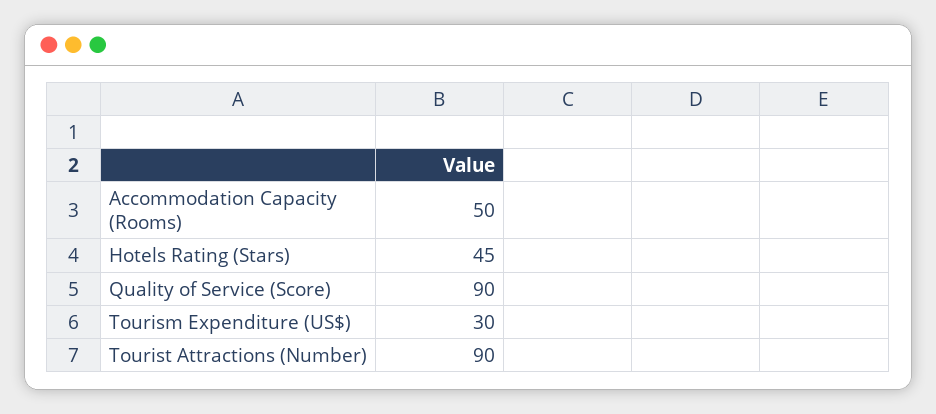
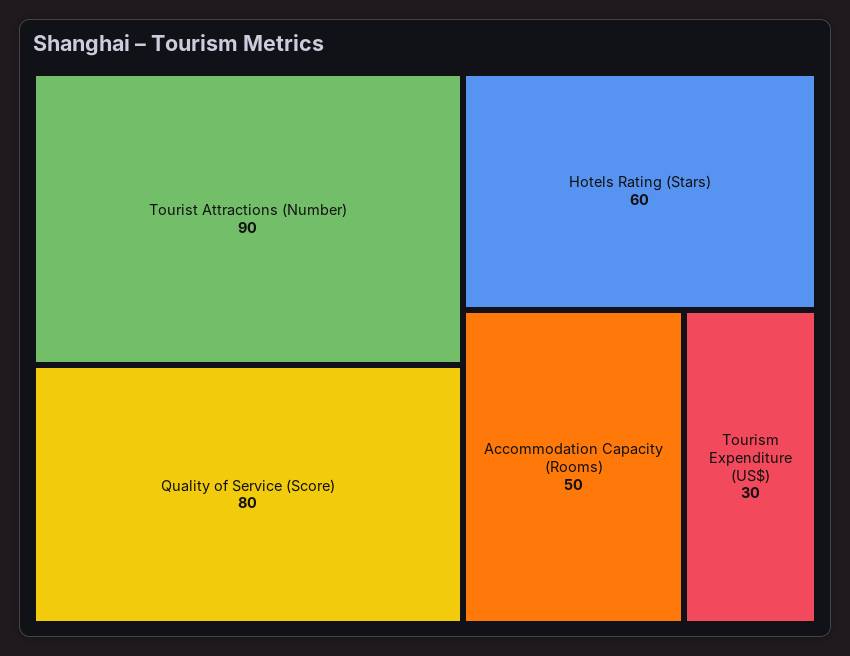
  {
    "Accommodation Capacity (Rooms)": 50,
-   "Hotels Rating (Stars)": 45,
+   "Hotels Rating (Stars)": 60,
-   "Quality of Service (Score)": 90,
+   "Quality of Service (Score)": 80,
    "Tourism Expenditure (US$)": 30,
    "Tourist Attractions (Number)": 90
  }

